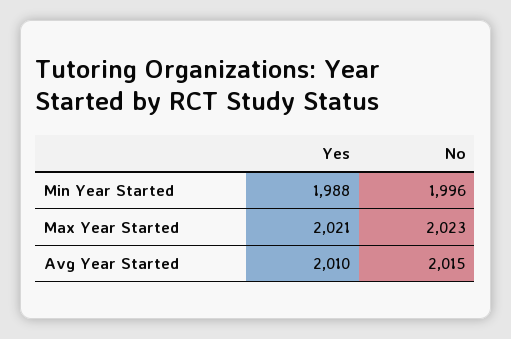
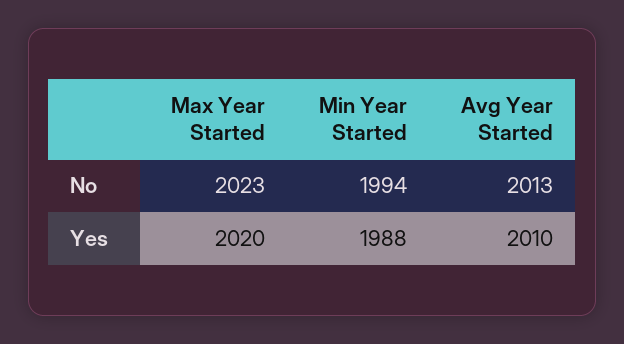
  {
    "Yes": {
      "Min Year Started": 1988,
-     "Max Year Started": 2021,
+     "Max Year Started": 2020,
      "Avg Year Started": 2010
    },
    "No": {
-     "Min Year Started": 1996,
+     "Min Year Started": 1994,
      "Max Year Started": 2023,
-     "Avg Year Started": 2015
+     "Avg Year Started": 2013
    }
  }

